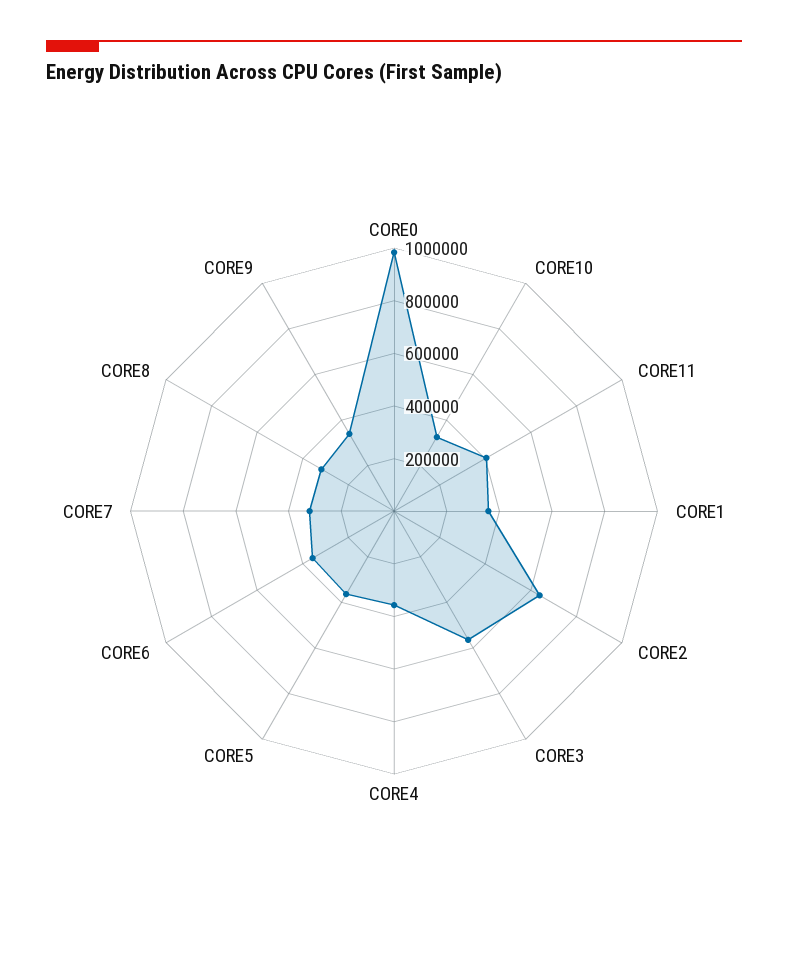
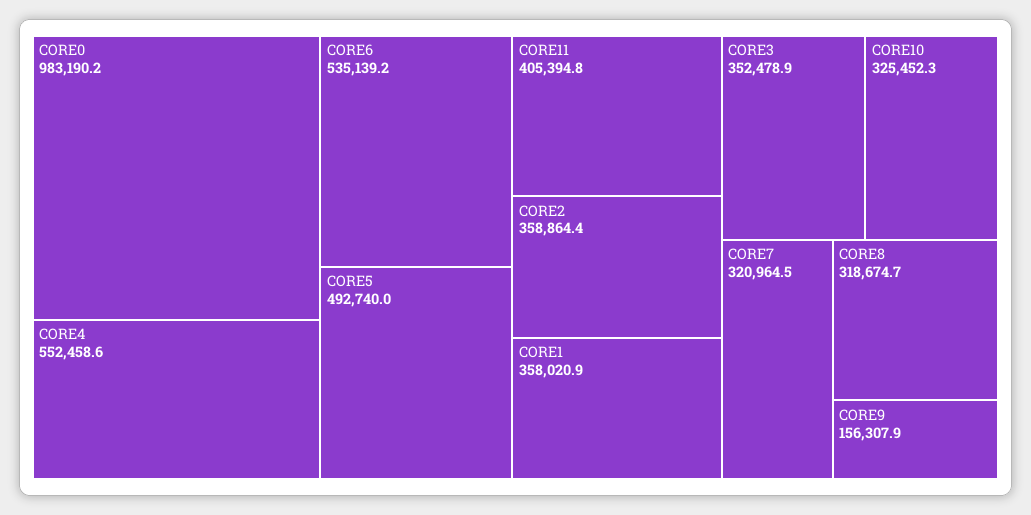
  {
    "CORE0": 983190.2,
    "CORE10": 325452.3,
    "CORE11": 405394.8,
    "CORE1": 358020.9,
-   "CORE2": 650000,
+   "CORE2": 358864.4,
-   "CORE3": 550000,
+   "CORE3": 352478.9,
-   "CORE4": 350000,
+   "CORE4": 552458.6,
-   "CORE5": 350000,
+   "CORE5": 492740,
-   "CORE6": 350000,
+   "CORE6": 535139.2,
    "CORE7": 320964.5,
    "CORE8": 318674.7,
-   "CORE9": 350000
+   "CORE9": 156307.9
  }

